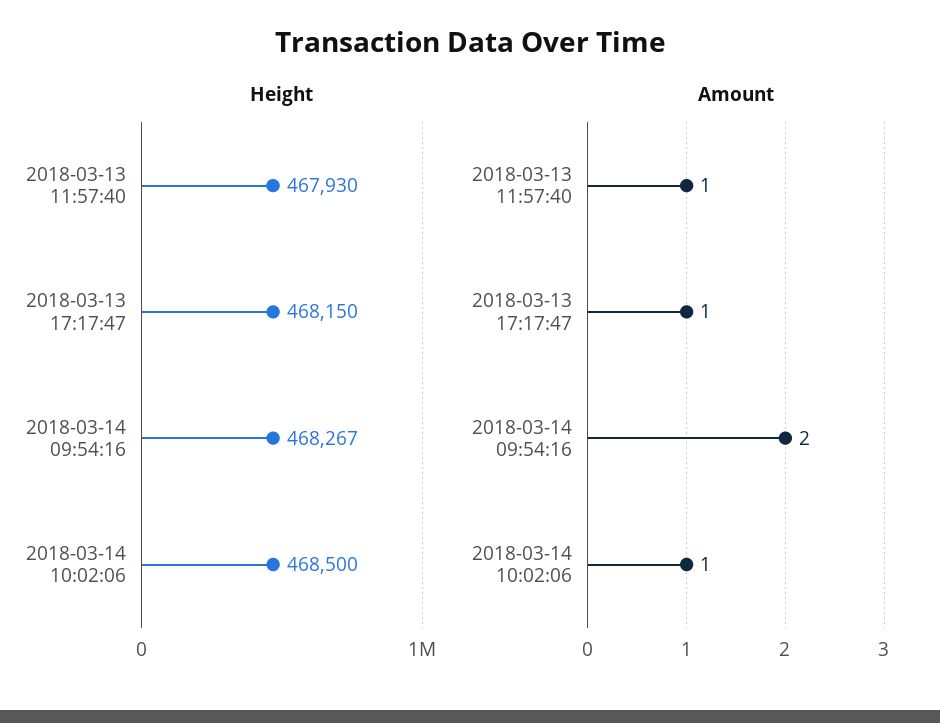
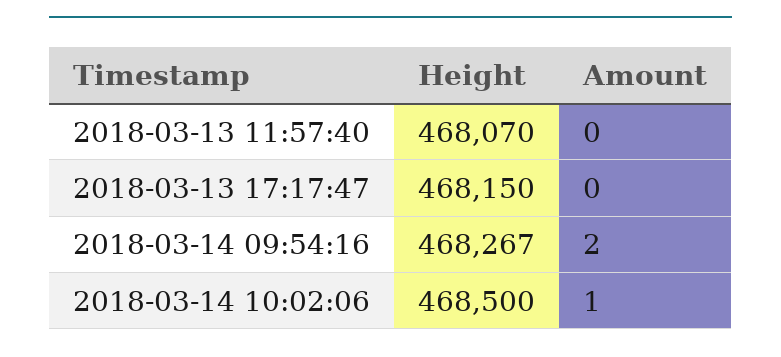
  {
    "Height": {
-     "2018-03-13 11:57:40": 467930,
+     "2018-03-13 11:57:40": 468070,
      "2018-03-13 17:17:47": 468150,
      "2018-03-14 09:54:16": 468267,
      "2018-03-14 10:02:06": 468500
    },
    "Amount": {
-     "2018-03-13 11:57:40": 1,
+     "2018-03-13 11:57:40": 0,
-     "2018-03-13 17:17:47": 1,
+     "2018-03-13 17:17:47": 0,
      "2018-03-14 09:54:16": 2,
      "2018-03-14 10:02:06": 1
    }
  }

